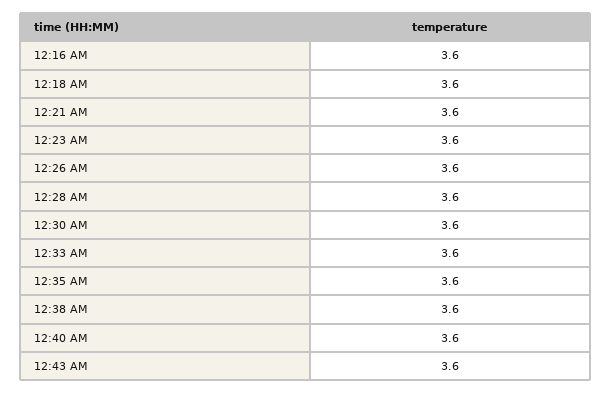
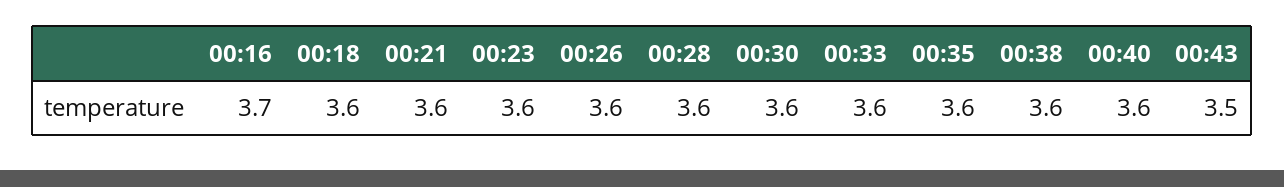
  {
-   "12:16 AM": 3.6,
+   "12:16 AM": 3.7,
    "12:18 AM": 3.6,
    "12:21 AM": 3.6,
    "12:23 AM": 3.6,
    "12:26 AM": 3.6,
    "12:28 AM": 3.6,
    "12:30 AM": 3.6,
    "12:33 AM": 3.6,
    "12:35 AM": 3.6,
    "12:38 AM": 3.6,
    "12:40 AM": 3.6,
-   "12:43 AM": 3.6
+   "12:43 AM": 3.5
  }

